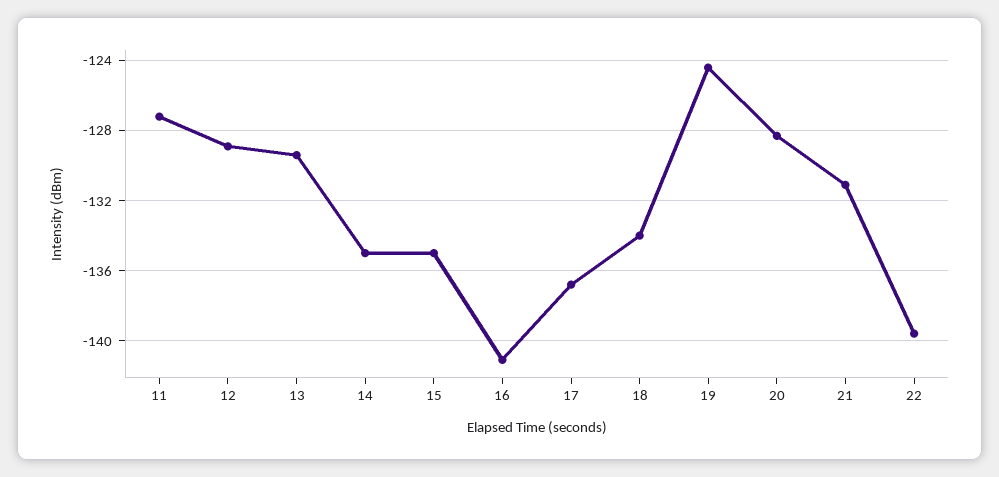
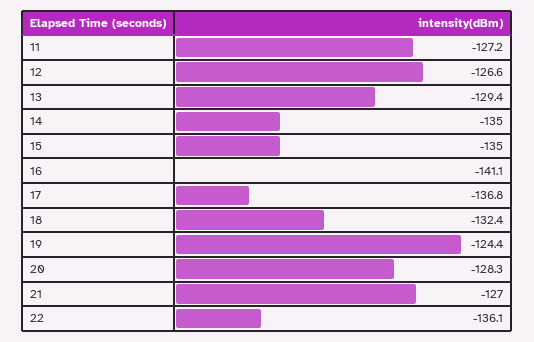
  {
    "11": -127.2,
-   "12": -129,
+   "12": -126.6,
    "13": -129.4,
    "14": -135,
    "15": -135,
    "16": -141.1,
    "17": -136.8,
-   "18": -134,
+   "18": -132.4,
    "19": -124.4,
    "20": -128.3,
-   "21": -131,
+   "21": -127,
-   "22": -139.5
+   "22": -136.1
  }

